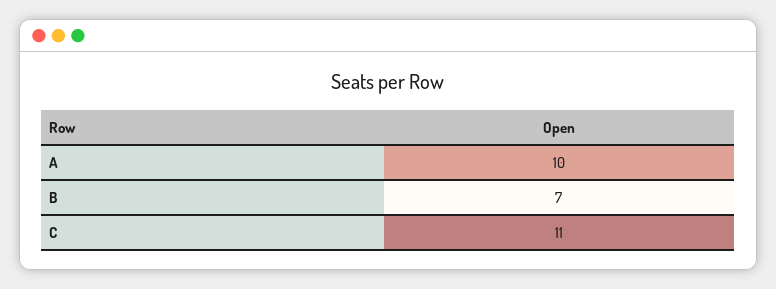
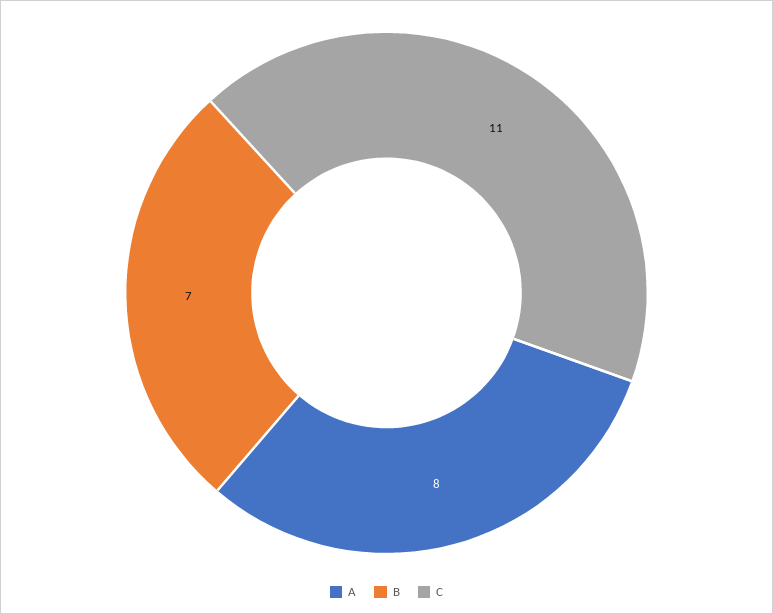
  {
-   "A": 10,
+   "A": 8,
    "B": 7,
    "C": 11
  }

